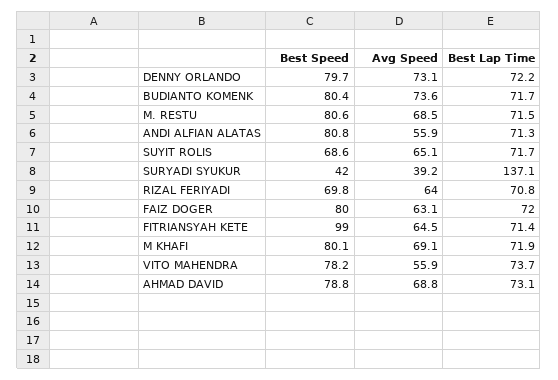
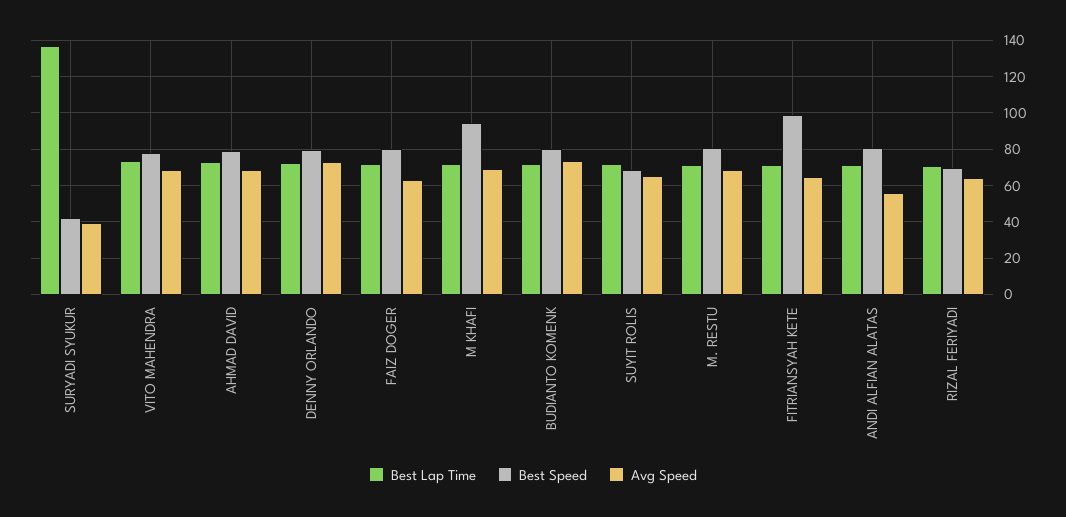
  {
    "Best Speed": {
      "DENNY ORLANDO": 79.7,
      "BUDIANTO KOMENK": 80.4,
      "M. RESTU": 80.6,
      "ANDI ALFIAN ALATAS": 80.8,
      "SUYIT ROLIS": 68.6,
      "SURYADI SYUKUR": 42,
      "RIZAL FERIYADI": 69.8,
      "FAIZ DOGER": 80,
      "FITRIANSYAH KETE": 99,
-     "M KHAFI": 80.1,
+     "M KHAFI": 95,
      "VITO MAHENDRA": 78.2,
      "AHMAD DAVID": 78.8
    },
    "Avg Speed": {
      "DENNY ORLANDO": 73.1,
      "BUDIANTO KOMENK": 73.6,
      "M. RESTU": 68.5,
      "ANDI ALFIAN ALATAS": 55.9,
      "SUYIT ROLIS": 65.1,
      "SURYADI SYUKUR": 39.2,
      "RIZAL FERIYADI": 64,
      "FAIZ DOGER": 63.1,
      "FITRIANSYAH KETE": 64.5,
      "M KHAFI": 69.1,
-     "VITO MAHENDRA": 55.9,
+     "VITO MAHENDRA": 70,
      "AHMAD DAVID": 68.8
    },
    "Best Lap Time": {
      "DENNY ORLANDO": 72.2,
      "BUDIANTO KOMENK": 71.7,
      "M. RESTU": 71.5,
      "ANDI ALFIAN ALATAS": 71.3,
      "SUYIT ROLIS": 71.7,
      "SURYADI SYUKUR": 137.1,
      "RIZAL FERIYADI": 70.8,
      "FAIZ DOGER": 72,
      "FITRIANSYAH KETE": 71.4,
      "M KHAFI": 71.9,
      "VITO MAHENDRA": 73.7,
      "AHMAD DAVID": 73.1
    }
  }

